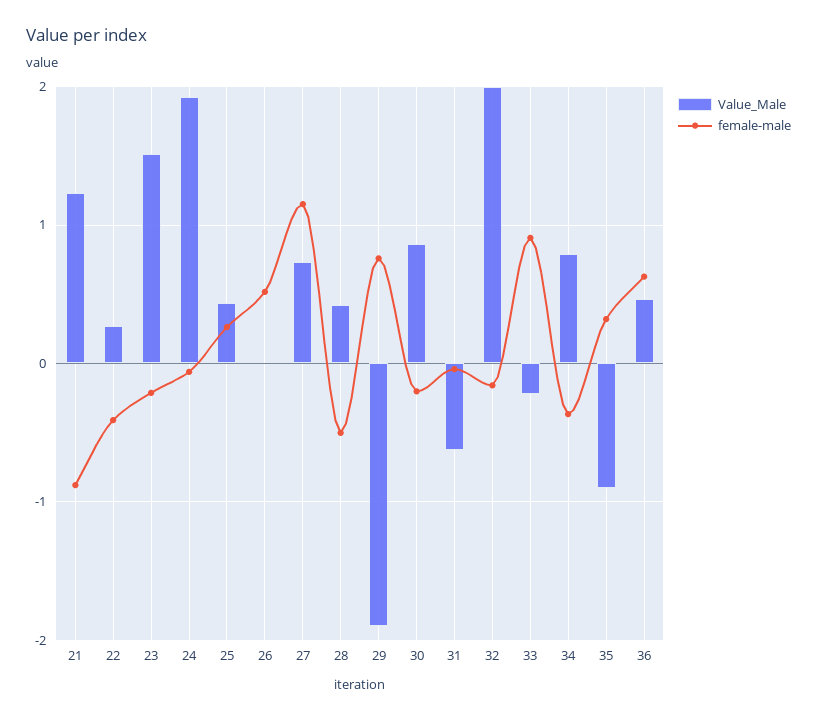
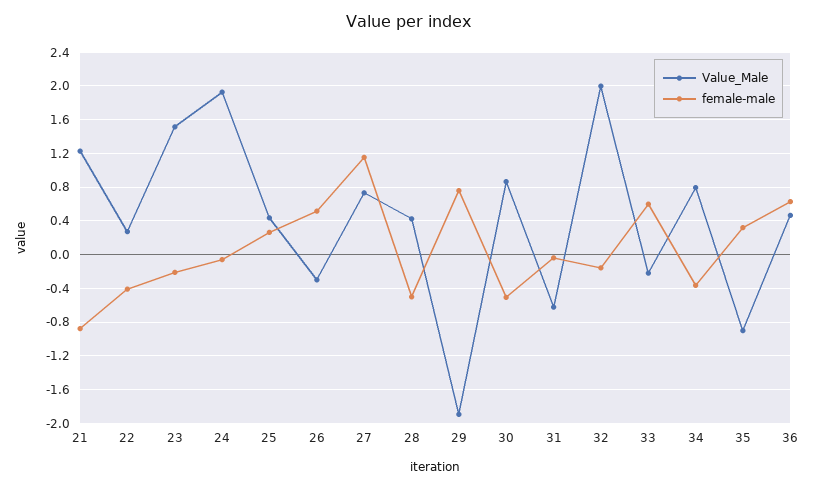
  {
    "Value_Male": {
      "21": 1.2,
      "22": 0.3,
      "23": 1.5,
      "24": 1.9,
      "25": 0.4,
-     "26": 0,
+     "26": -0.3,
      "27": 0.7,
      "28": 0.4,
      "29": -1.9,
      "30": 0.9,
      "31": -0.6,
      "32": 2,
      "33": -0.2,
      "34": 0.8,
      "35": -0.9,
      "36": 0.5
    },
    "female-male": {
      "21": -0.9,
      "22": -0.4,
      "23": -0.2,
      "24": -0.1,
      "25": 0.3,
      "26": 0.5,
      "27": 1.2,
      "28": -0.5,
      "29": 0.8,
-     "30": -0.2,
+     "30": -0.5,
      "31": 0,
      "32": -0.2,
-     "33": 0.9,
+     "33": 0.6,
      "34": -0.4,
      "35": 0.3,
      "36": 0.6
    }
  }

